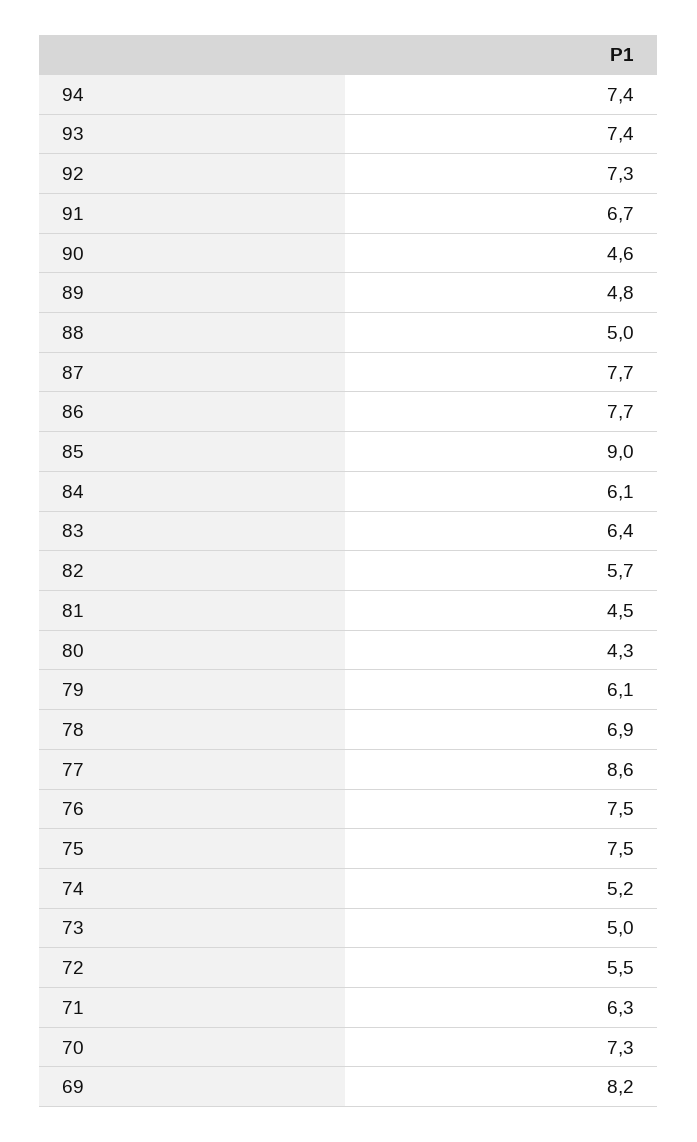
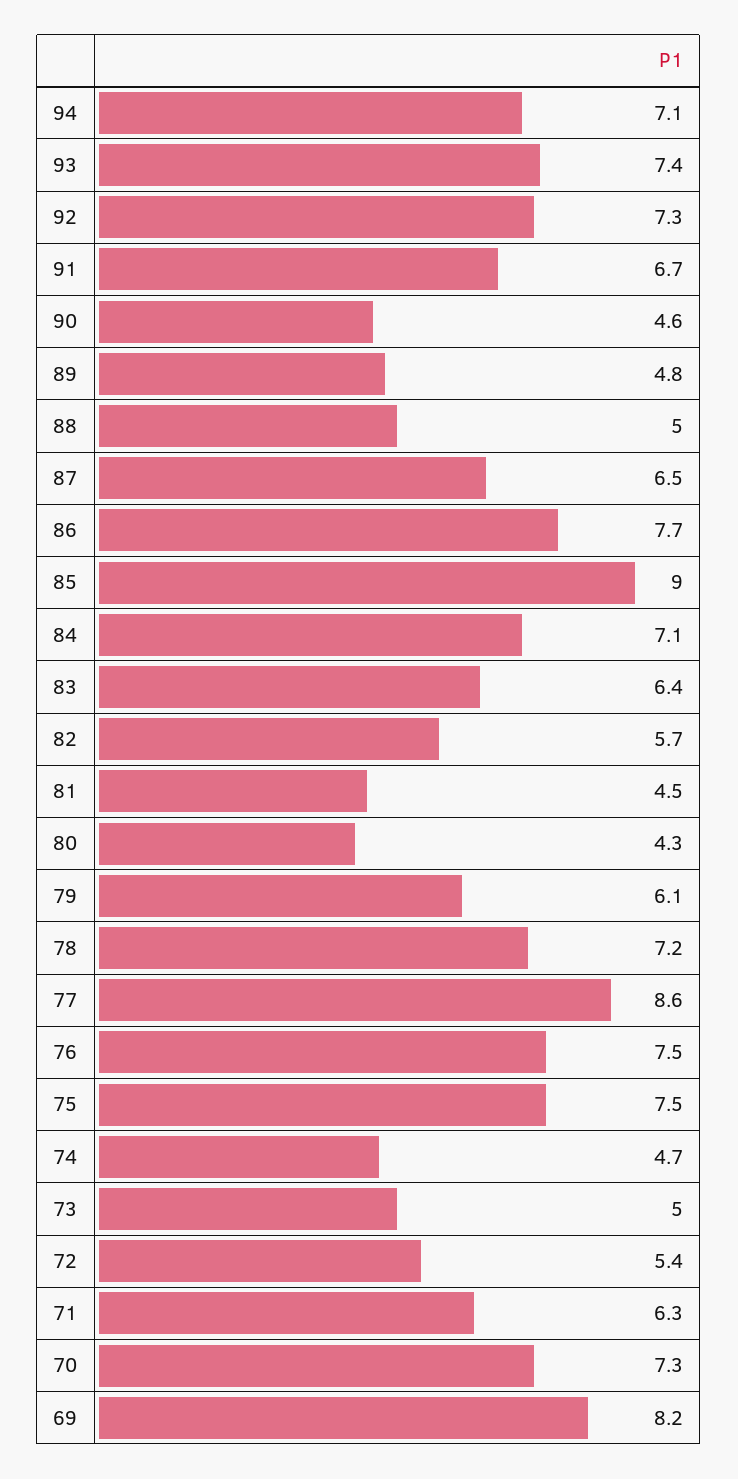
  {
-   "94": 7.4,
+   "94": 7.1,
    "93": 7.4,
    "92": 7.3,
    "91": 6.7,
    "90": 4.6,
    "89": 4.8,
    "88": 5,
-   "87": 7.7,
+   "87": 6.5,
    "86": 7.7,
    "85": 9,
-   "84": 6.1,
+   "84": 7.1,
    "83": 6.4,
    "82": 5.7,
    "81": 4.5,
    "80": 4.3,
    "79": 6.1,
-   "78": 6.9,
+   "78": 7.2,
    "77": 8.6,
    "76": 7.5,
    "75": 7.5,
-   "74": 5.2,
+   "74": 4.7,
    "73": 5,
-   "72": 5.5,
+   "72": 5.4,
    "71": 6.3,
    "70": 7.3,
    "69": 8.2
  }

